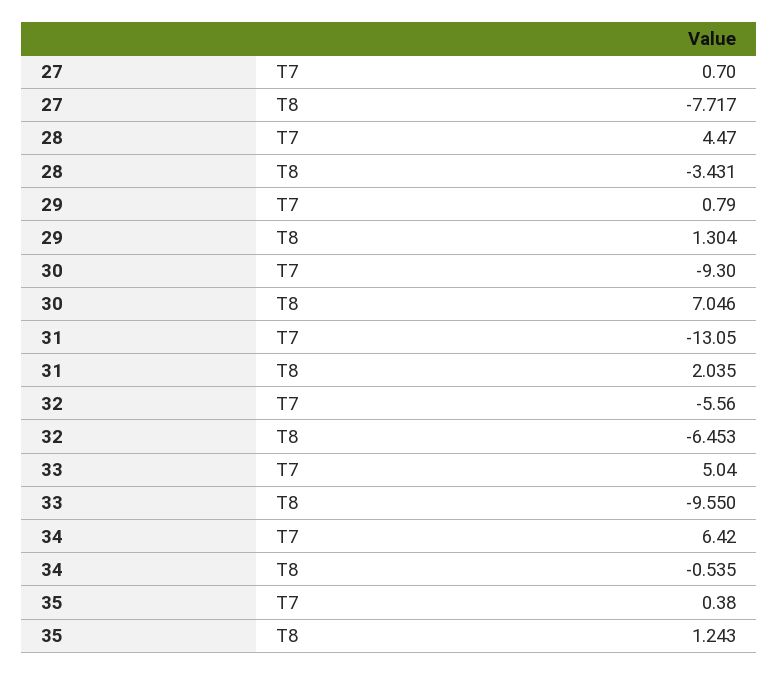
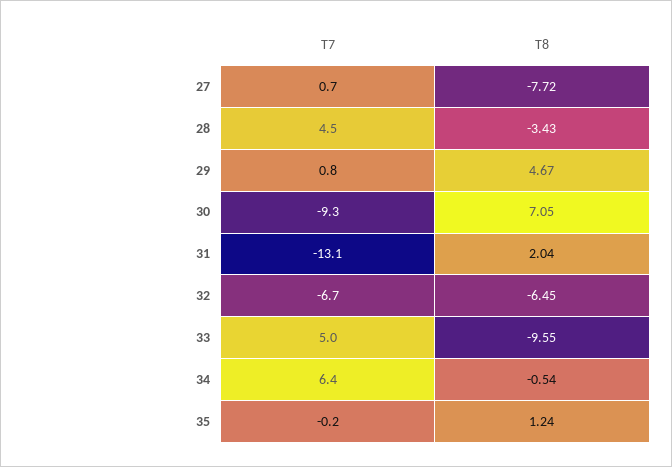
  {
    "27": {
      "T7": 0.7,
      "T8": -7.717
    },
    "28": {
      "T7": 4.47,
      "T8": -3.431
    },
    "29": {
      "T7": 0.79,
-     "T8": 1.304
+     "T8": 4.67
    },
    "30": {
      "T7": -9.3,
      "T8": 7.046
    },
    "31": {
      "T7": -13.05,
      "T8": 2.035
    },
    "32": {
-     "T7": -5.56,
+     "T7": -6.7,
      "T8": -6.453
    },
    "33": {
      "T7": 5.04,
      "T8": -9.55
    },
    "34": {
      "T7": 6.42,
      "T8": -0.535
    },
    "35": {
-     "T7": 0.38,
+     "T7": -0.2,
      "T8": 1.243
    }
  }

